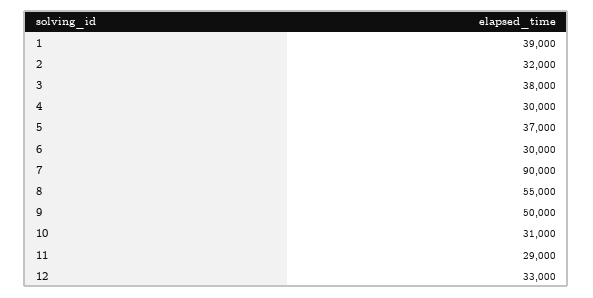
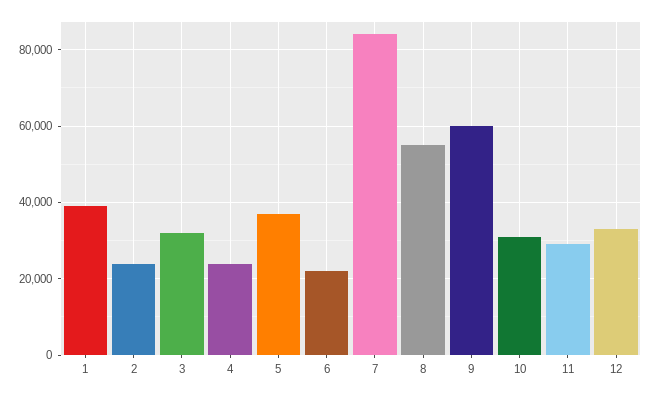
  {
    "1": 39000,
-   "2": 32000,
+   "2": 24000,
-   "3": 38000,
+   "3": 32000,
-   "4": 30000,
+   "4": 24000,
    "5": 37000,
-   "6": 30000,
+   "6": 22000,
-   "7": 90000,
+   "7": 84000,
    "8": 55000,
-   "9": 50000,
+   "9": 60000,
    "10": 31000,
    "11": 29000,
    "12": 33000
  }

